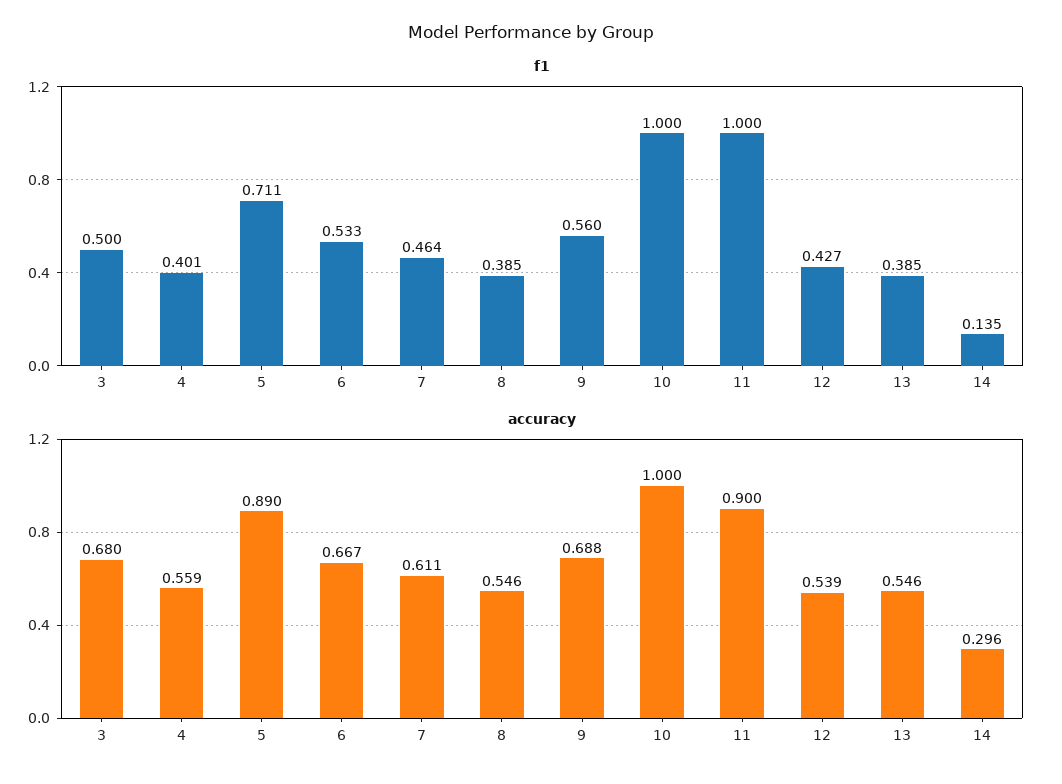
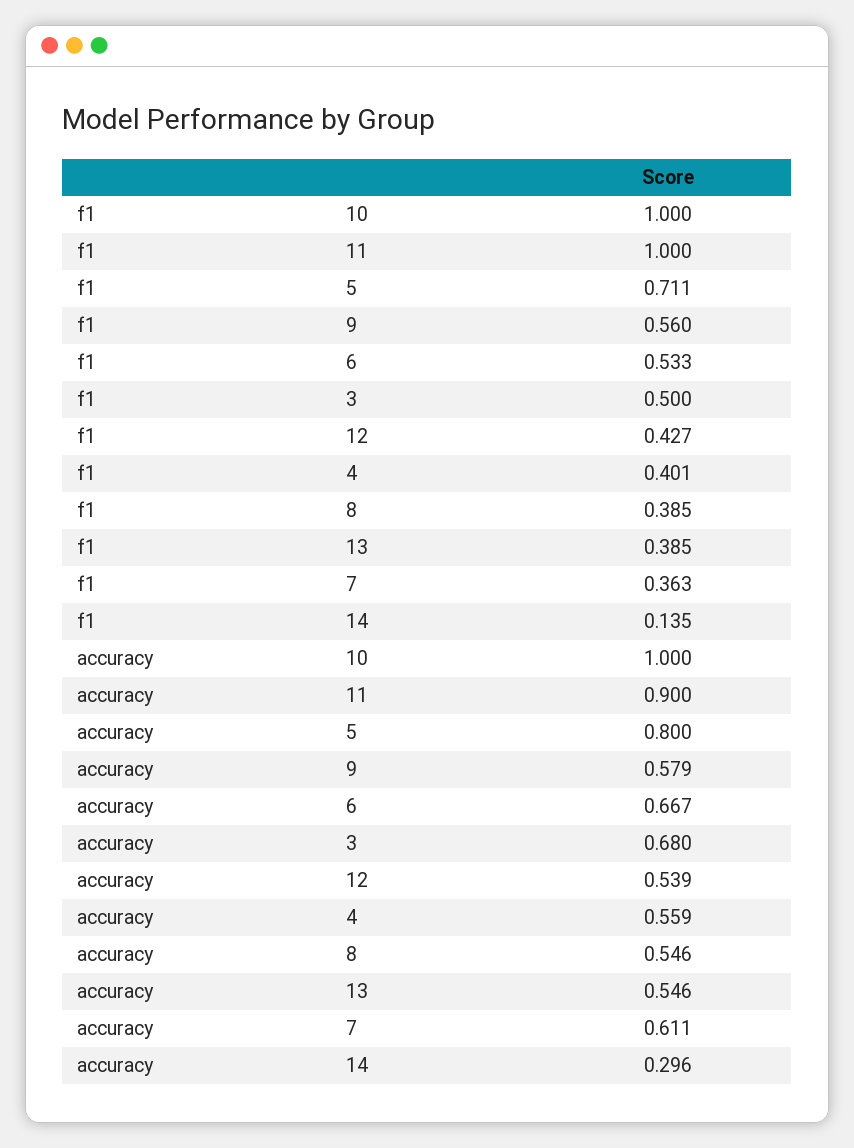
  {
    "f1": {
      "3": 0.5,
      "4": 0.401,
      "5": 0.711,
      "6": 0.533,
-     "7": 0.464,
+     "7": 0.363,
      "8": 0.385,
      "9": 0.56,
      "10": 1,
      "11": 1,
      "12": 0.427,
      "13": 0.385,
      "14": 0.135
    },
    "accuracy": {
      "3": 0.68,
      "4": 0.559,
-     "5": 0.89,
+     "5": 0.8,
      "6": 0.667,
      "7": 0.611,
      "8": 0.546,
-     "9": 0.688,
+     "9": 0.579,
      "10": 1,
      "11": 0.9,
      "12": 0.539,
      "13": 0.546,
      "14": 0.296
    }
  }

